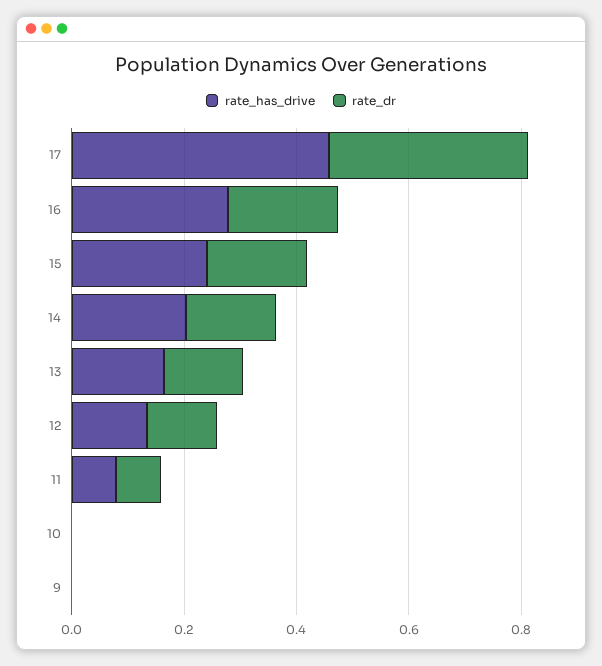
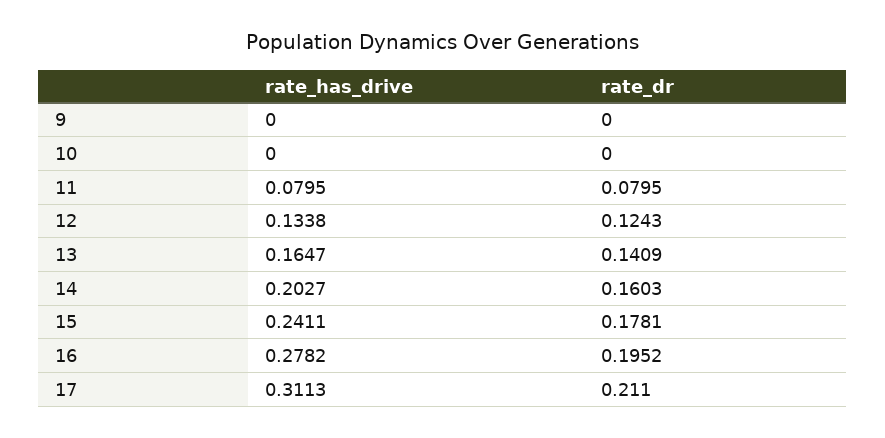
  {
    "rate_has_drive": {
-     "17": 0.45,
+     "17": 0.3113,
      "16": 0.2782,
      "15": 0.2411,
      "14": 0.2027,
      "13": 0.1647,
      "12": 0.1338,
      "11": 0.0795,
      "10": 0,
      "9": 0
    },
    "rate_dr": {
-     "17": 0.35,
+     "17": 0.211,
      "16": 0.1952,
      "15": 0.1781,
      "14": 0.1603,
      "13": 0.1409,
      "12": 0.1243,
      "11": 0.0795,
      "10": 0,
      "9": 0
    }
  }

